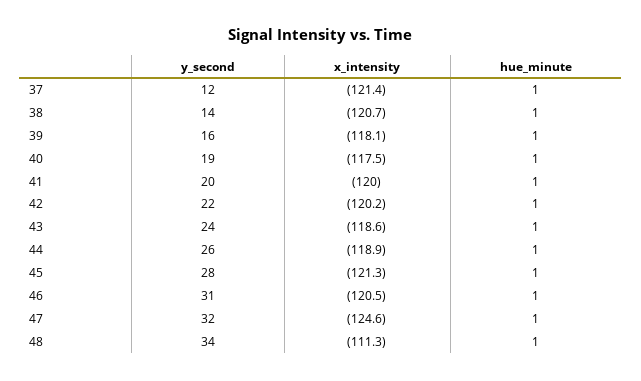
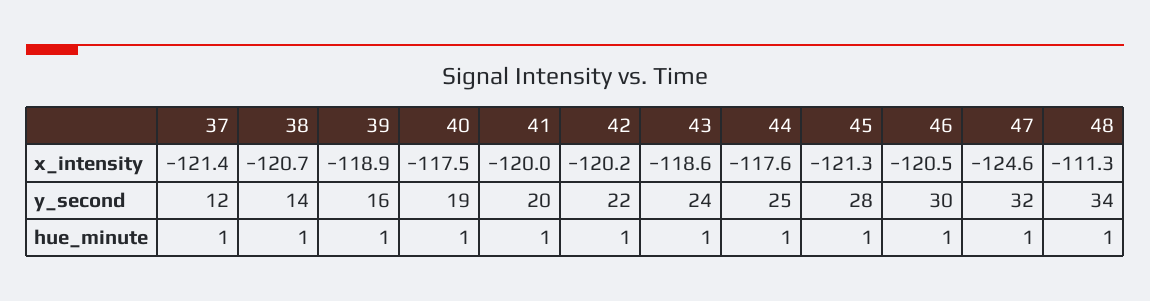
  {
    "y_second": {
      "37": 12,
      "38": 14,
      "39": 16,
      "40": 19,
      "41": 20,
      "42": 22,
      "43": 24,
-     "44": 26,
+     "44": 25,
      "45": 28,
-     "46": 31,
+     "46": 30,
      "47": 32,
      "48": 34
    },
    "x_intensity": {
      "37": -121.4,
      "38": -120.7,
-     "39": -118.1,
+     "39": -118.9,
      "40": -117.5,
      "41": -120,
      "42": -120.2,
      "43": -118.6,
-     "44": -118.9,
+     "44": -117.6,
      "45": -121.3,
      "46": -120.5,
      "47": -124.6,
      "48": -111.3
    },
    "hue_minute": {
      "37": 1,
      "38": 1,
      "39": 1,
      "40": 1,
      "41": 1,
      "42": 1,
      "43": 1,
      "44": 1,
      "45": 1,
      "46": 1,
      "47": 1,
      "48": 1
    }
  }

